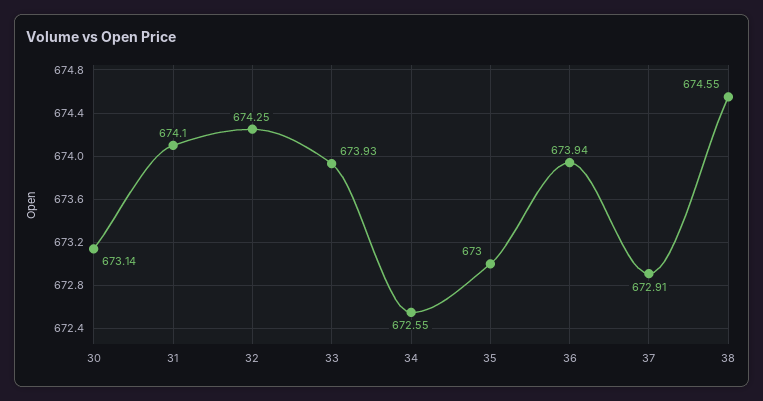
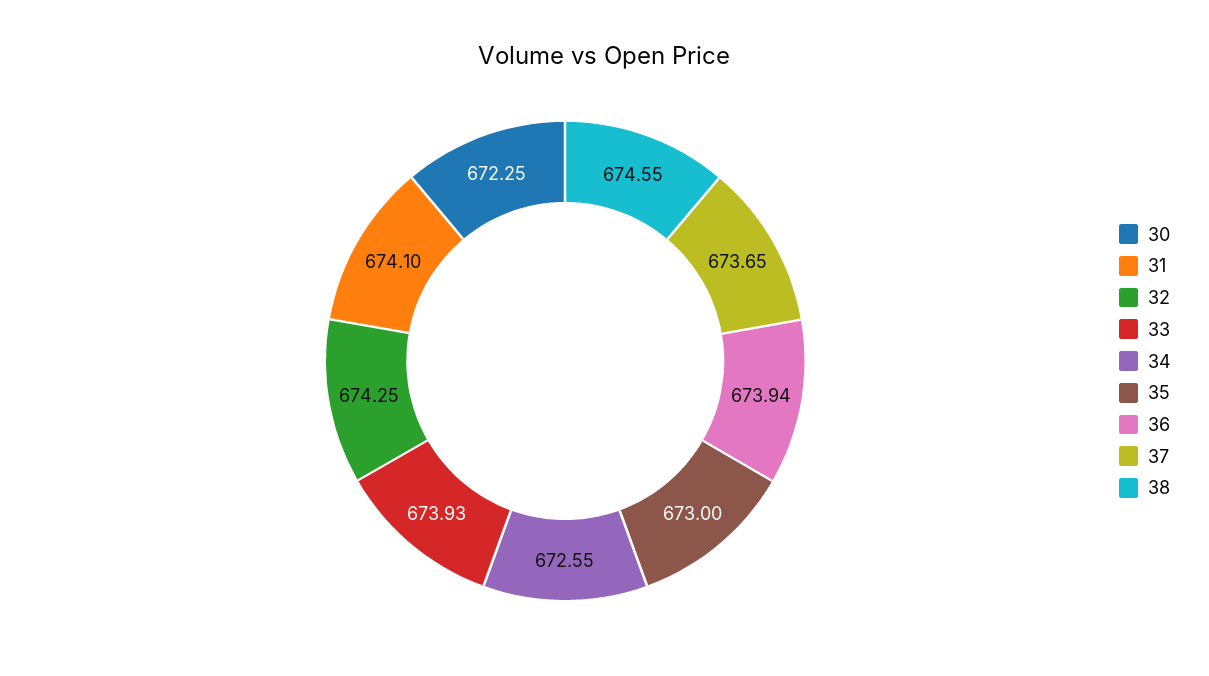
  {
-   "30": 673.14,
+   "30": 672.25,
    "31": 674.1,
    "32": 674.25,
    "33": 673.93,
    "34": 672.55,
    "35": 673,
    "36": 673.94,
-   "37": 672.91,
+   "37": 673.65,
    "38": 674.55
  }

